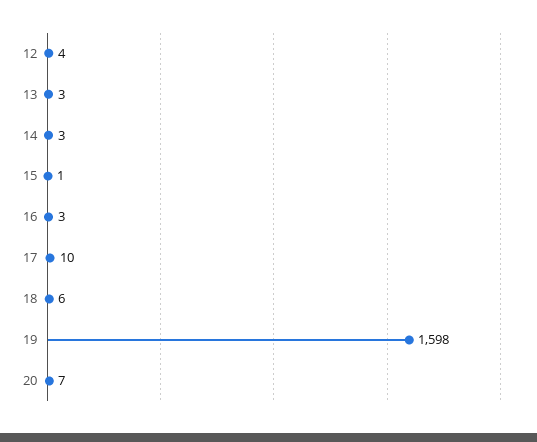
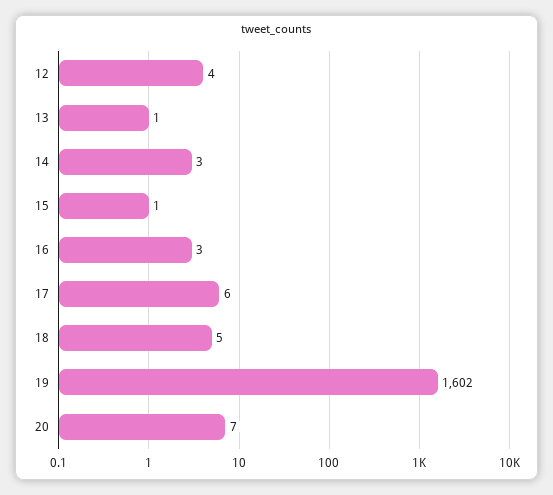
  {
    "12": 4,
-   "13": 3,
+   "13": 1,
    "14": 3,
    "15": 1,
    "16": 3,
-   "17": 10,
+   "17": 6,
-   "18": 6,
+   "18": 5,
-   "19": 1598,
+   "19": 1602,
    "20": 7
  }

